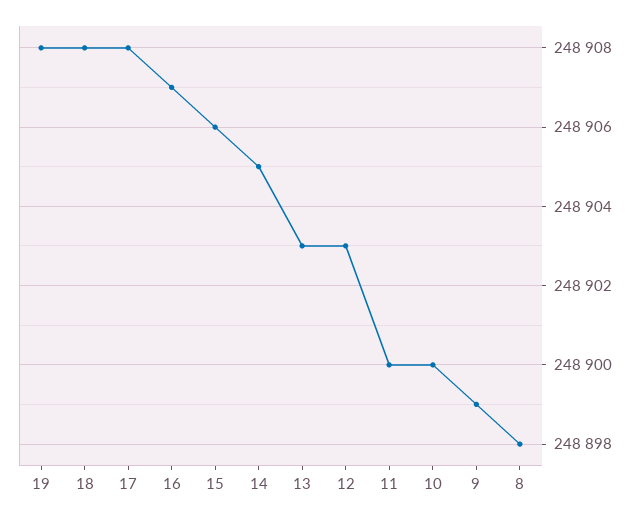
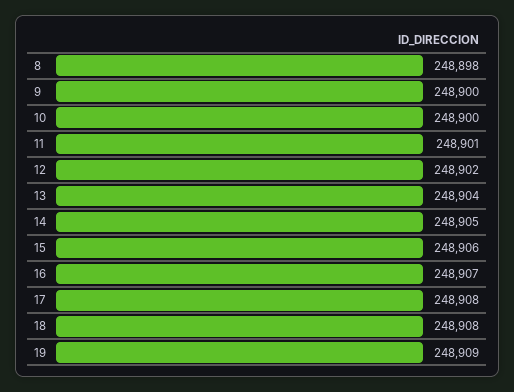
  {
-   "19": 248908,
+   "19": 248909,
    "18": 248908,
    "17": 248908,
    "16": 248907,
    "15": 248906,
    "14": 248905,
-   "13": 248903,
+   "13": 248904,
-   "12": 248903,
+   "12": 248902,
-   "11": 248900,
+   "11": 248901,
    "10": 248900,
-   "9": 248899,
+   "9": 248900,
    "8": 248898
  }

